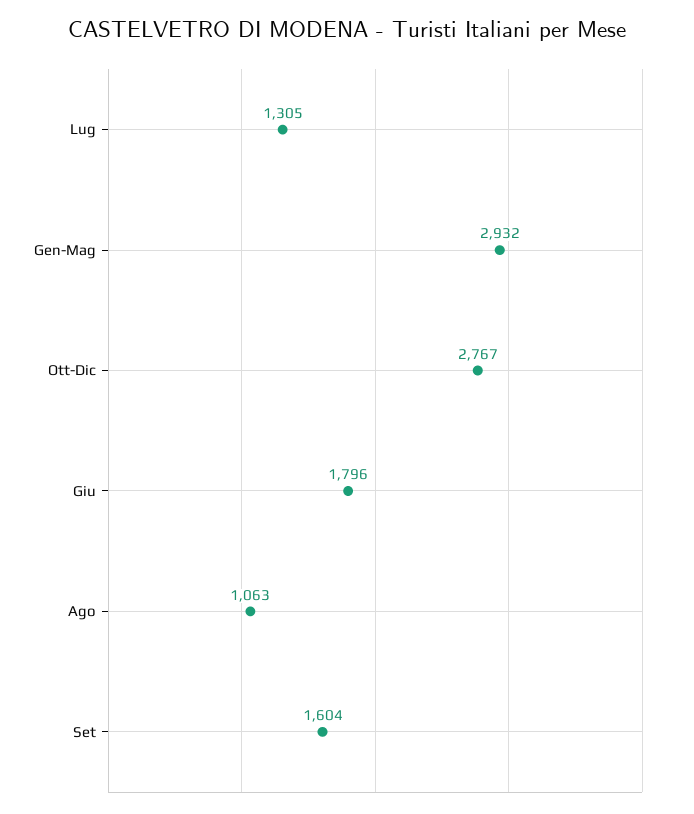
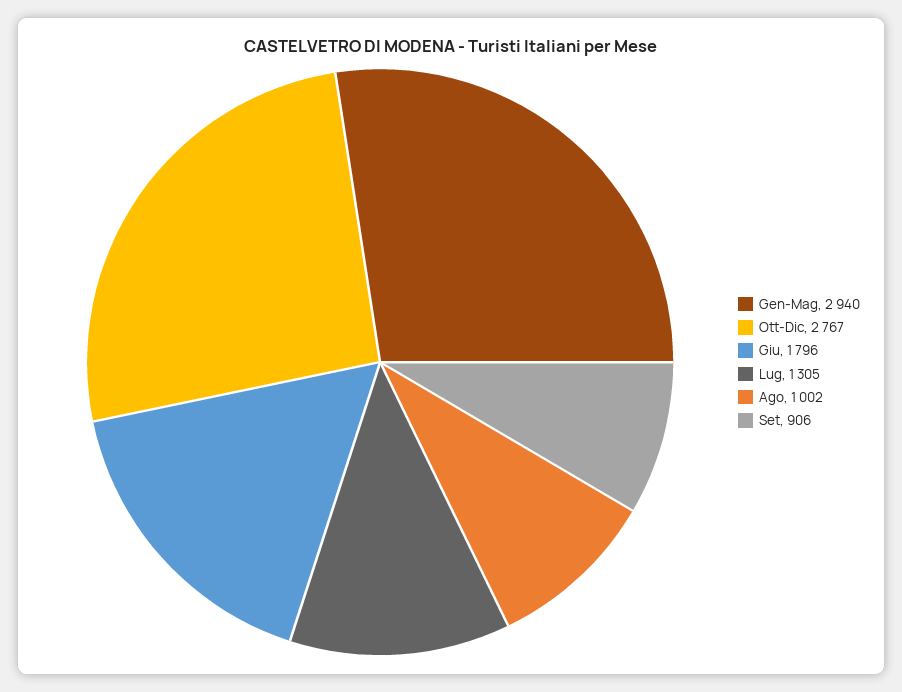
  {
    "Lug": 1305,
-   "Gen-Mag": 2932,
+   "Gen-Mag": 2940,
    "Ott-Dic": 2767,
    "Giu": 1796,
-   "Ago": 1063,
+   "Ago": 1002,
-   "Set": 1604
+   "Set": 906
  }

